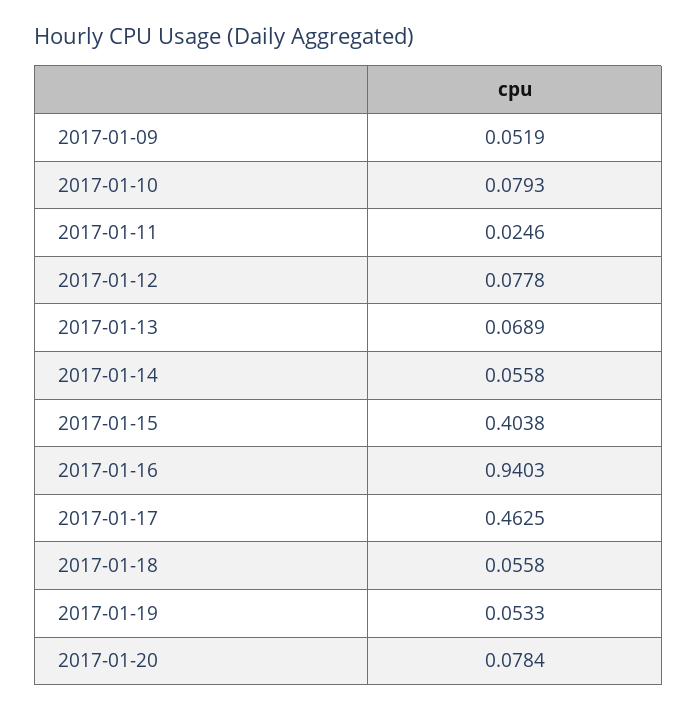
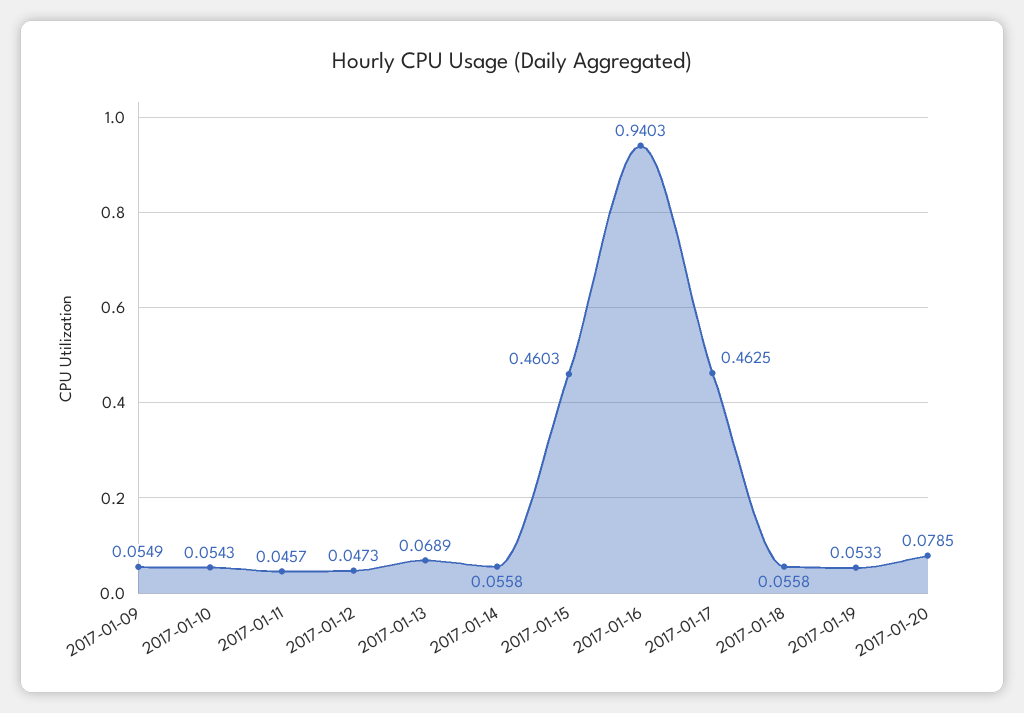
  {
-   "2017-01-09": 0.0519,
+   "2017-01-09": 0.0549,
-   "2017-01-10": 0.0793,
+   "2017-01-10": 0.0543,
-   "2017-01-11": 0.0246,
+   "2017-01-11": 0.0457,
-   "2017-01-12": 0.0778,
+   "2017-01-12": 0.0473,
    "2017-01-13": 0.0689,
    "2017-01-14": 0.0558,
-   "2017-01-15": 0.4038,
+   "2017-01-15": 0.4603,
    "2017-01-16": 0.9403,
    "2017-01-17": 0.4625,
    "2017-01-18": 0.0558,
    "2017-01-19": 0.0533,
-   "2017-01-20": 0.0784
+   "2017-01-20": 0.0785
  }

